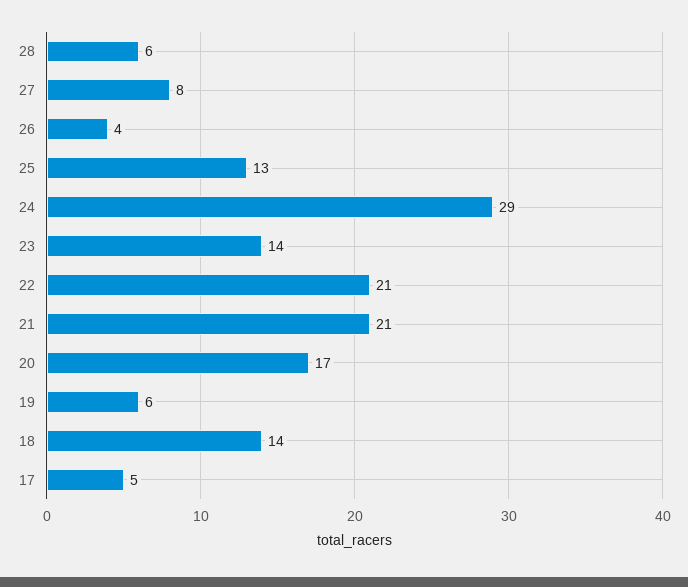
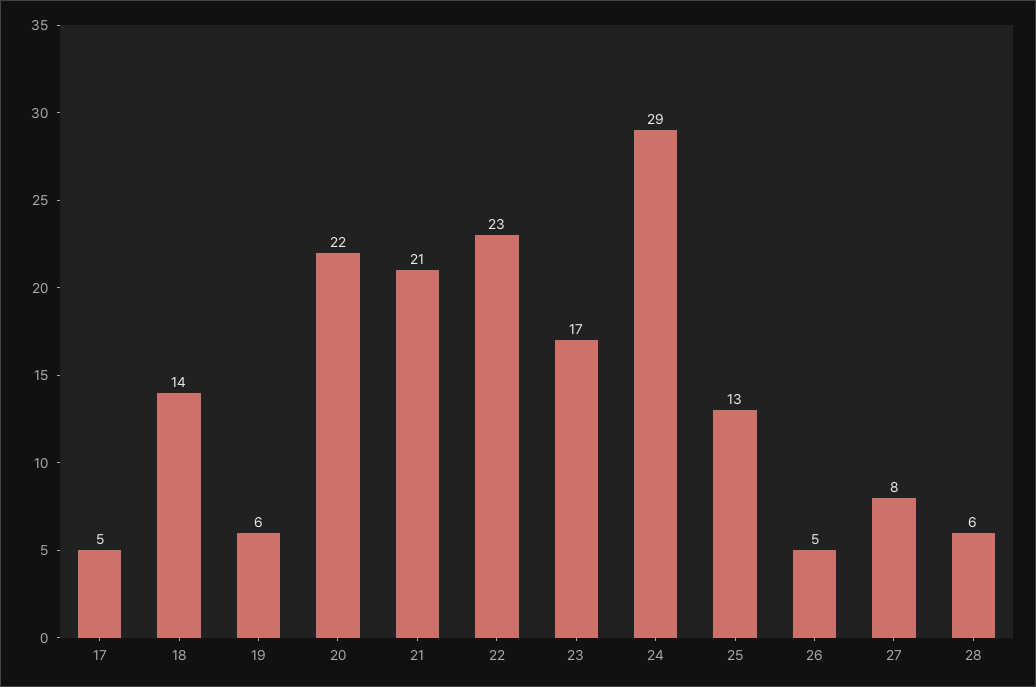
  {
    "28": 6,
    "27": 8,
-   "26": 4,
+   "26": 5,
    "25": 13,
    "24": 29,
-   "23": 14,
+   "23": 17,
-   "22": 21,
+   "22": 23,
    "21": 21,
-   "20": 17,
+   "20": 22,
    "19": 6,
    "18": 14,
    "17": 5
  }

